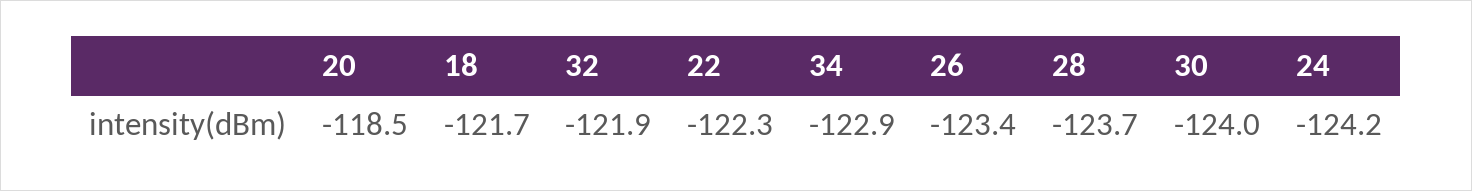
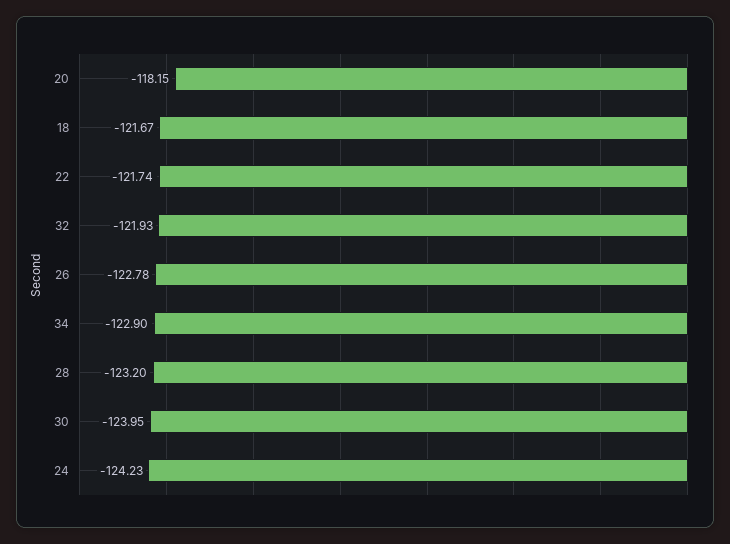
  {
-   "20": -118.5,
+   "20": -118.15,
    "18": -121.67,
    "32": -121.93,
-   "22": -122.3,
+   "22": -121.74,
    "34": -122.9,
-   "26": -123.4,
+   "26": -122.78,
-   "28": -123.7,
+   "28": -123.2,
    "30": -123.95,
    "24": -124.23
  }

